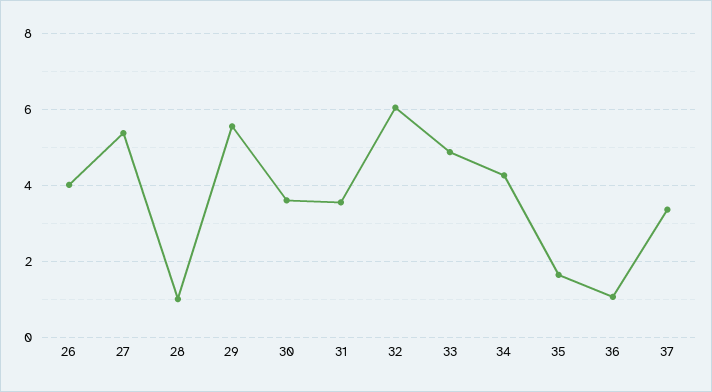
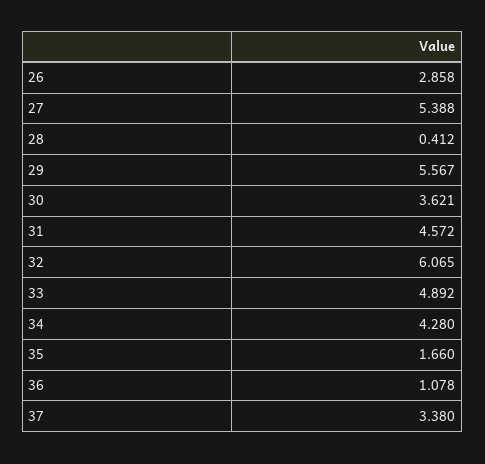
  {
-   "26": 4,
+   "26": 2.858,
    "27": 5.388,
-   "28": 1,
+   "28": 0.412,
    "29": 5.567,
    "30": 3.621,
-   "31": 3.6,
+   "31": 4.572,
    "32": 6.065,
    "33": 4.892,
    "34": 4.28,
    "35": 1.66,
    "36": 1.078,
    "37": 3.38
  }

